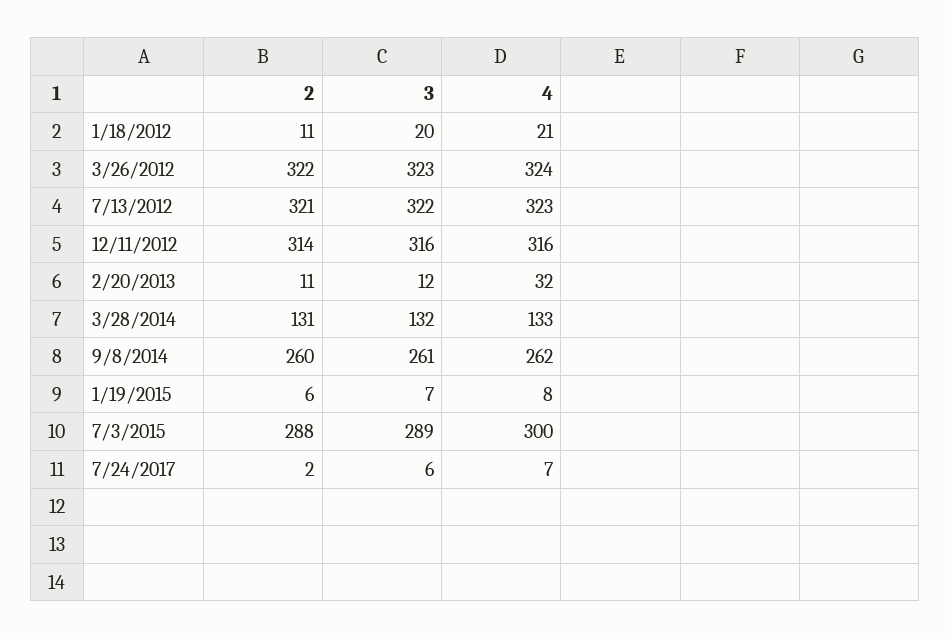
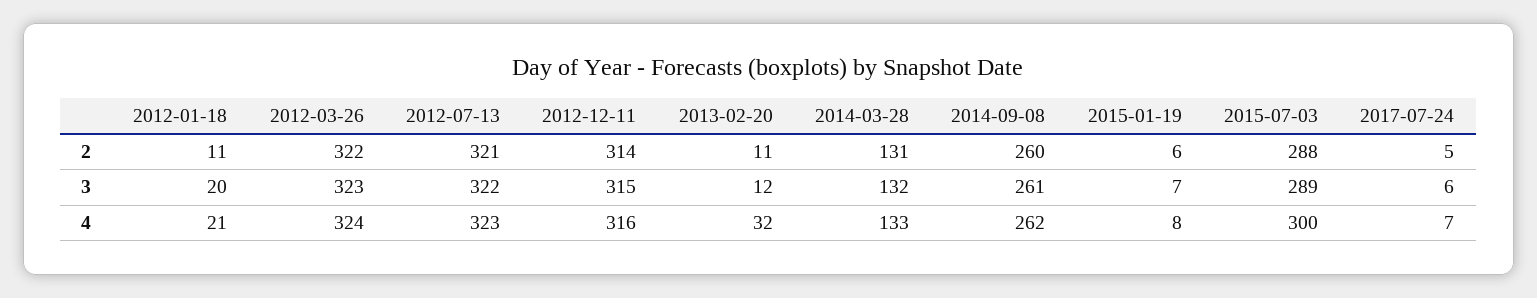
  {
    "2": {
      "1/18/2012": 11,
      "3/26/2012": 322,
      "7/13/2012": 321,
      "12/11/2012": 314,
      "2/20/2013": 11,
      "3/28/2014": 131,
      "9/8/2014": 260,
      "1/19/2015": 6,
      "7/3/2015": 288,
-     "7/24/2017": 2
+     "7/24/2017": 5
    },
    "3": {
      "1/18/2012": 20,
      "3/26/2012": 323,
      "7/13/2012": 322,
-     "12/11/2012": 316,
+     "12/11/2012": 315,
      "2/20/2013": 12,
      "3/28/2014": 132,
      "9/8/2014": 261,
      "1/19/2015": 7,
      "7/3/2015": 289,
      "7/24/2017": 6
    },
    "4": {
      "1/18/2012": 21,
      "3/26/2012": 324,
      "7/13/2012": 323,
      "12/11/2012": 316,
      "2/20/2013": 32,
      "3/28/2014": 133,
      "9/8/2014": 262,
      "1/19/2015": 8,
      "7/3/2015": 300,
      "7/24/2017": 7
    }
  }

